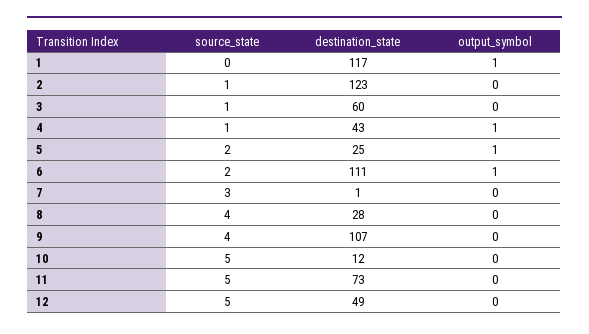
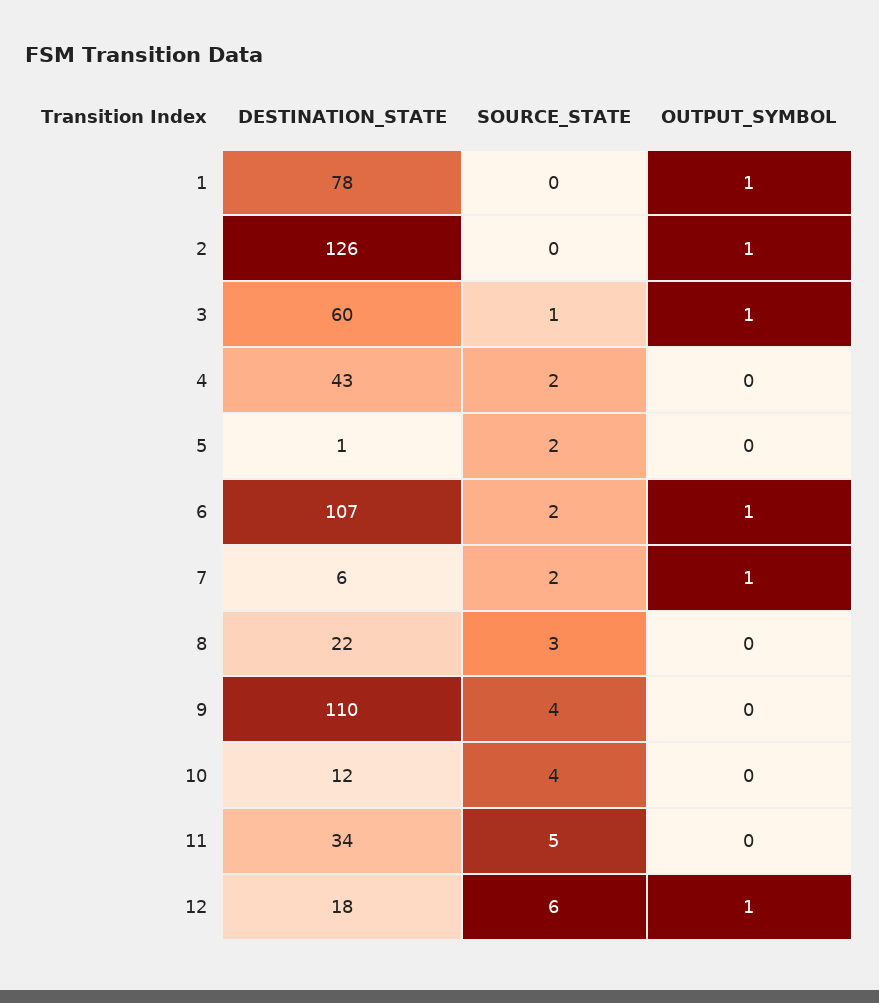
  {
    "source_state": {
      "1": 0,
-     "2": 1,
+     "2": 0,
      "3": 1,
-     "4": 1,
+     "4": 2,
      "5": 2,
      "6": 2,
-     "7": 3,
+     "7": 2,
-     "8": 4,
+     "8": 3,
      "9": 4,
-     "10": 5,
+     "10": 4,
      "11": 5,
-     "12": 5
+     "12": 6
    },
    "destination_state": {
-     "1": 117,
+     "1": 78,
-     "2": 123,
+     "2": 126,
      "3": 60,
      "4": 43,
-     "5": 25,
+     "5": 1,
-     "6": 111,
+     "6": 107,
-     "7": 1,
+     "7": 6,
-     "8": 28,
+     "8": 22,
-     "9": 107,
+     "9": 110,
      "10": 12,
-     "11": 73,
+     "11": 34,
-     "12": 49
+     "12": 18
    },
    "output_symbol": {
      "1": 1,
-     "2": 0,
+     "2": 1,
-     "3": 0,
+     "3": 1,
-     "4": 1,
+     "4": 0,
-     "5": 1,
+     "5": 0,
      "6": 1,
-     "7": 0,
+     "7": 1,
      "8": 0,
      "9": 0,
      "10": 0,
      "11": 0,
-     "12": 0
+     "12": 1
    }
  }

